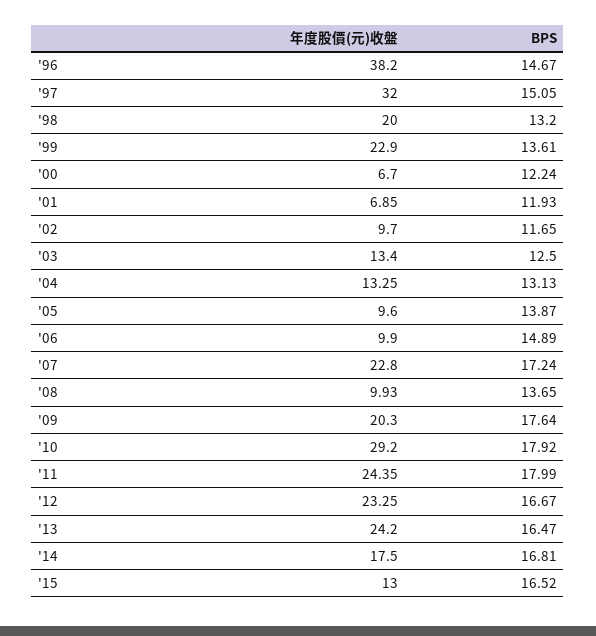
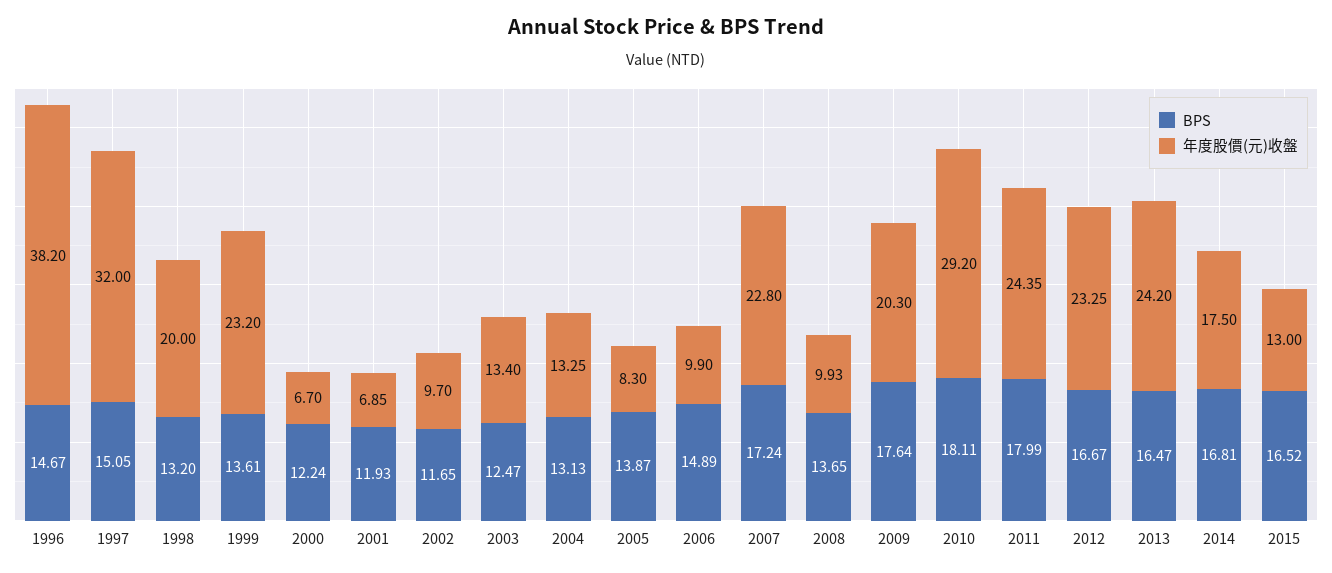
  {
    "年度股價(元)收盤": {
      "'96": 38.2,
      "'97": 32,
      "'98": 20,
-     "'99": 22.9,
+     "'99": 23.2,
      "'00": 6.7,
      "'01": 6.85,
      "'02": 9.7,
      "'03": 13.4,
      "'04": 13.25,
-     "'05": 9.6,
+     "'05": 8.3,
      "'06": 9.9,
      "'07": 22.8,
      "'08": 9.93,
      "'09": 20.3,
      "'10": 29.2,
      "'11": 24.35,
      "'12": 23.25,
      "'13": 24.2,
      "'14": 17.5,
      "'15": 13
    },
    "BPS": {
      "'96": 14.67,
      "'97": 15.05,
      "'98": 13.2,
      "'99": 13.61,
      "'00": 12.24,
      "'01": 11.93,
      "'02": 11.65,
-     "'03": 12.5,
+     "'03": 12.47,
      "'04": 13.13,
      "'05": 13.87,
      "'06": 14.89,
      "'07": 17.24,
      "'08": 13.65,
      "'09": 17.64,
-     "'10": 17.92,
+     "'10": 18.11,
      "'11": 17.99,
      "'12": 16.67,
      "'13": 16.47,
      "'14": 16.81,
      "'15": 16.52
    }
  }

